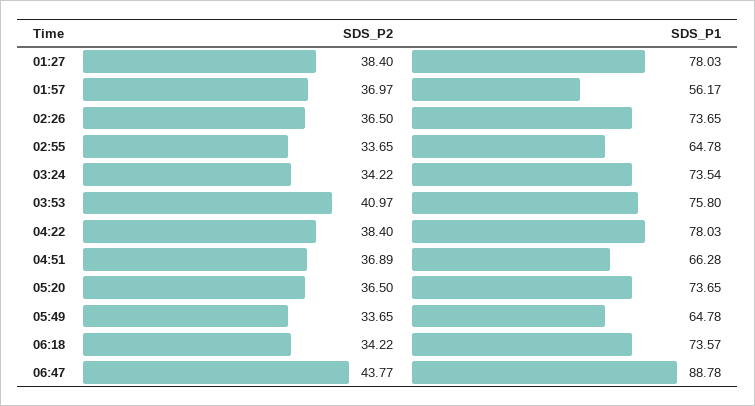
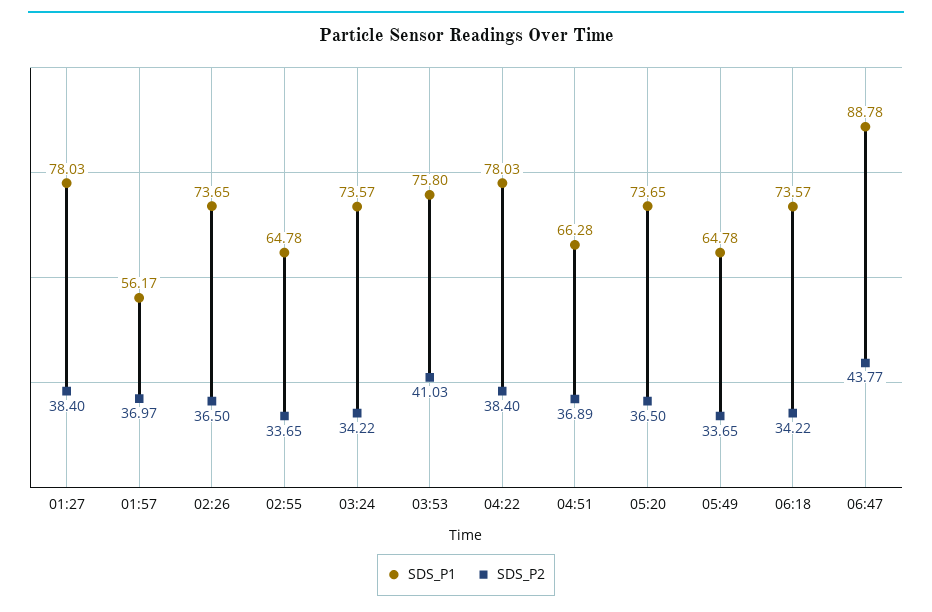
  {
    "SDS_P2": {
      "01:27": 38.4,
      "01:57": 36.97,
      "02:26": 36.5,
      "02:55": 33.65,
      "03:24": 34.22,
-     "03:53": 40.97,
+     "03:53": 41.03,
      "04:22": 38.4,
      "04:51": 36.89,
      "05:20": 36.5,
      "05:49": 33.65,
      "06:18": 34.22,
      "06:47": 43.77
    },
    "SDS_P1": {
      "01:27": 78.03,
      "01:57": 56.17,
      "02:26": 73.65,
      "02:55": 64.78,
-     "03:24": 73.54,
+     "03:24": 73.57,
      "03:53": 75.8,
      "04:22": 78.03,
      "04:51": 66.28,
      "05:20": 73.65,
      "05:49": 64.78,
      "06:18": 73.57,
      "06:47": 88.78
    }
  }

